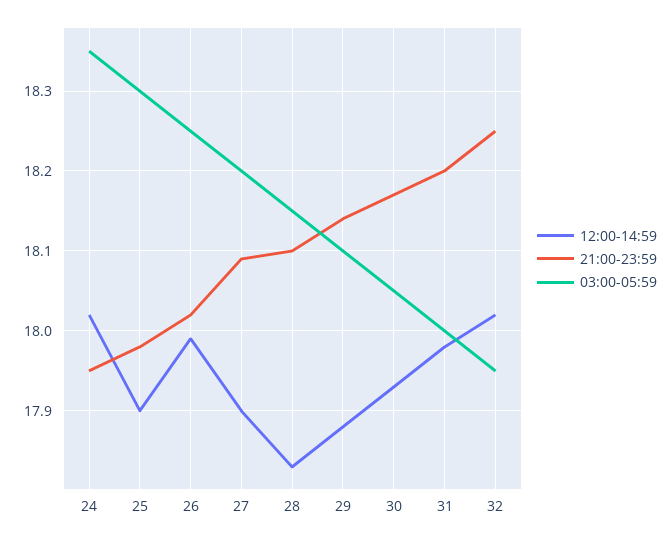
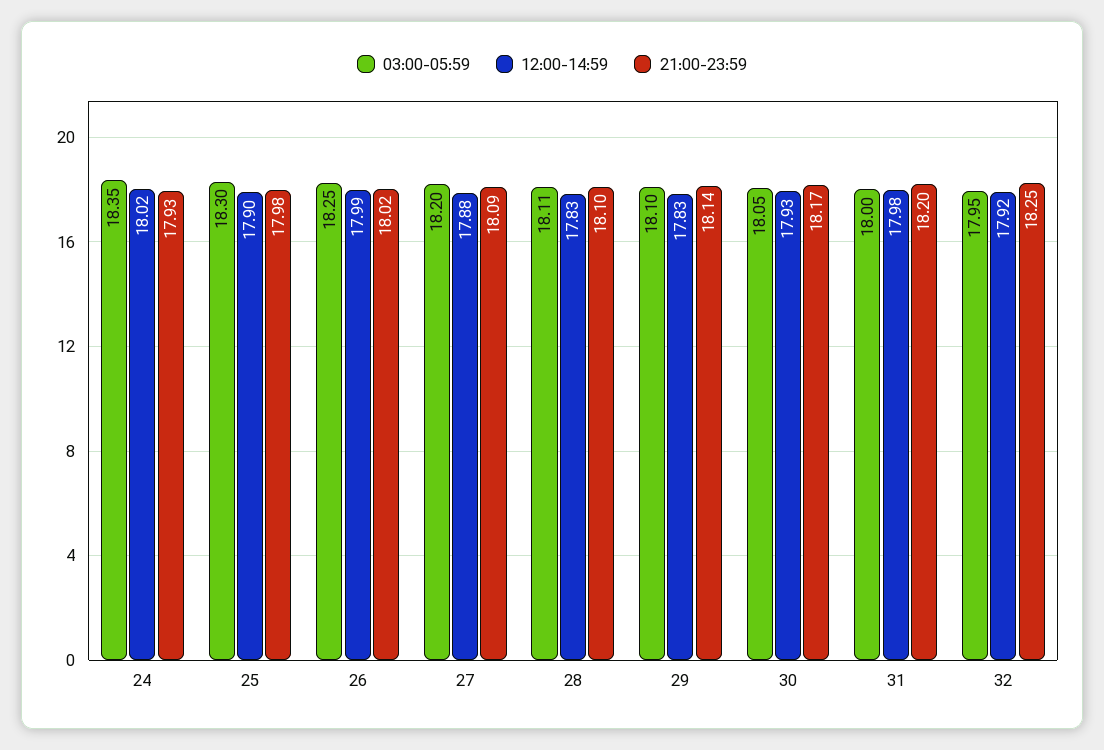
  {
    "12:00-14:59": {
      "24": 18.02,
      "25": 17.9,
      "26": 17.99,
-     "27": 17.9,
+     "27": 17.88,
      "28": 17.83,
-     "29": 17.88,
+     "29": 17.83,
      "30": 17.93,
      "31": 17.98,
-     "32": 18.02
+     "32": 17.92
    },
    "21:00-23:59": {
-     "24": 17.95,
+     "24": 17.93,
      "25": 17.98,
      "26": 18.02,
      "27": 18.09,
      "28": 18.1,
      "29": 18.14,
      "30": 18.17,
      "31": 18.2,
      "32": 18.25
    },
    "03:00-05:59": {
      "24": 18.35,
      "25": 18.3,
      "26": 18.25,
      "27": 18.2,
-     "28": 18.15,
+     "28": 18.11,
      "29": 18.1,
      "30": 18.05,
      "31": 18,
      "32": 17.95
    }
  }

